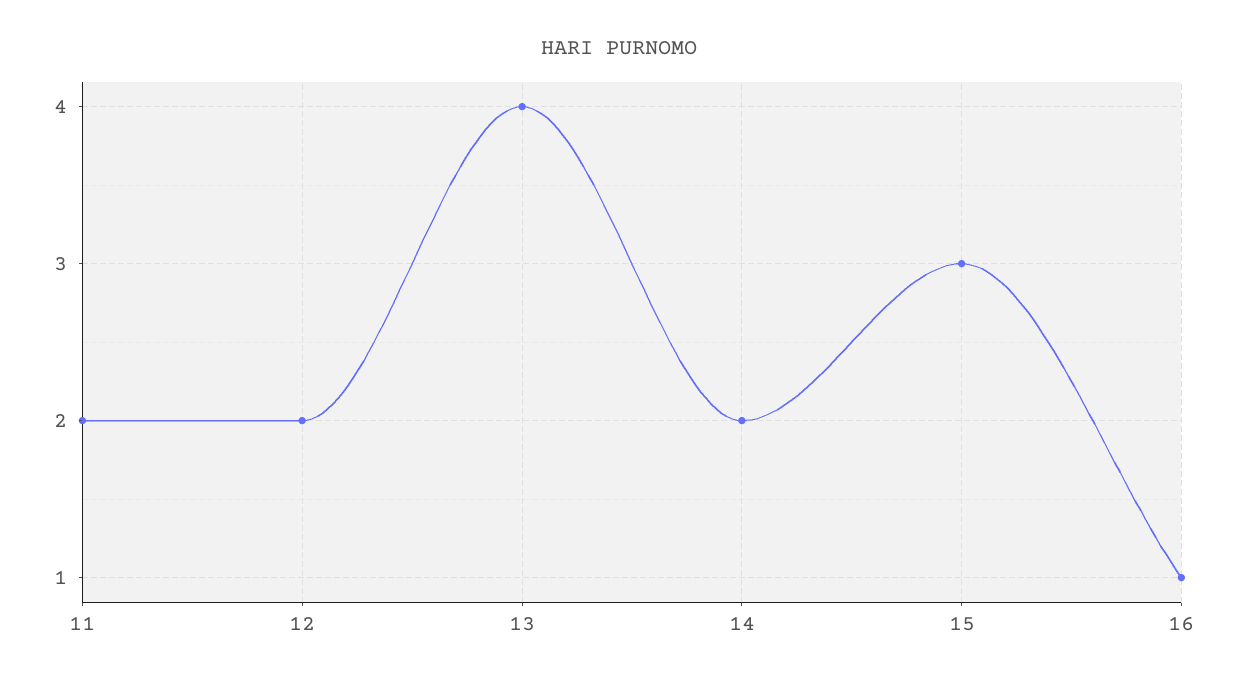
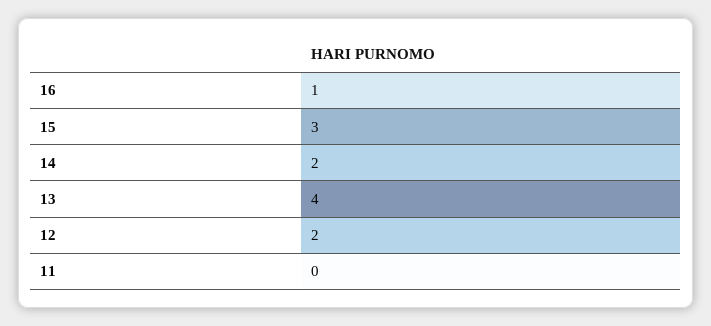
  {
-   "11": 2,
+   "11": 0,
    "12": 2,
    "13": 4,
    "14": 2,
    "15": 3,
    "16": 1
  }

